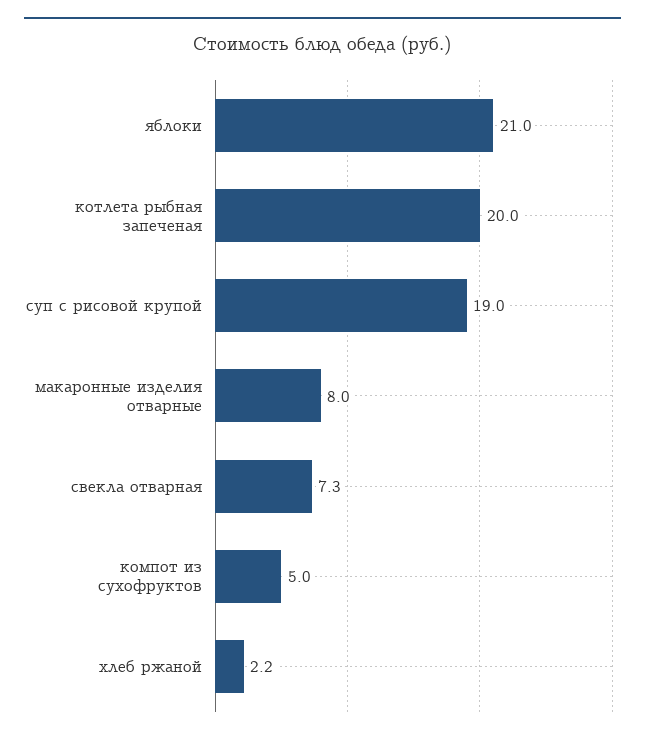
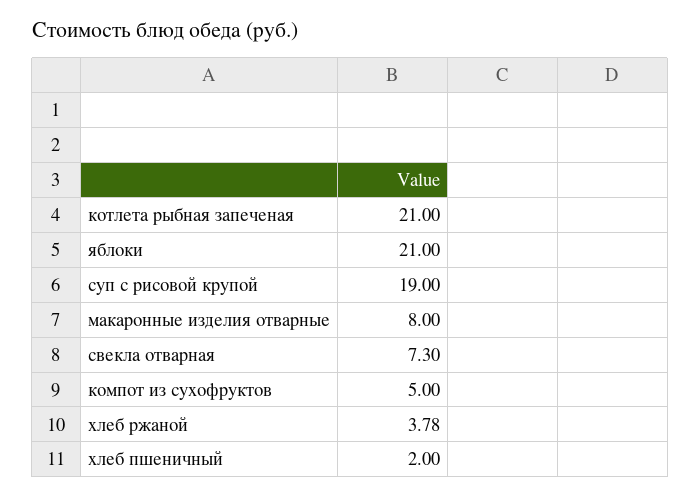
  {
    "яблоки": 21,
-   "котлета рыбная запеченая": 20,
+   "котлета рыбная запеченая": 21,
    "суп с рисовой крупой": 19,
    "макаронные изделия отварные": 8,
    "свекла отварная": 7.3,
    "компот из сухофруктов": 5,
-   "хлеб ржаной": 2.2
+   "хлеб ржаной": 3.78,
+   "хлеб пшеничный": 2
  }

